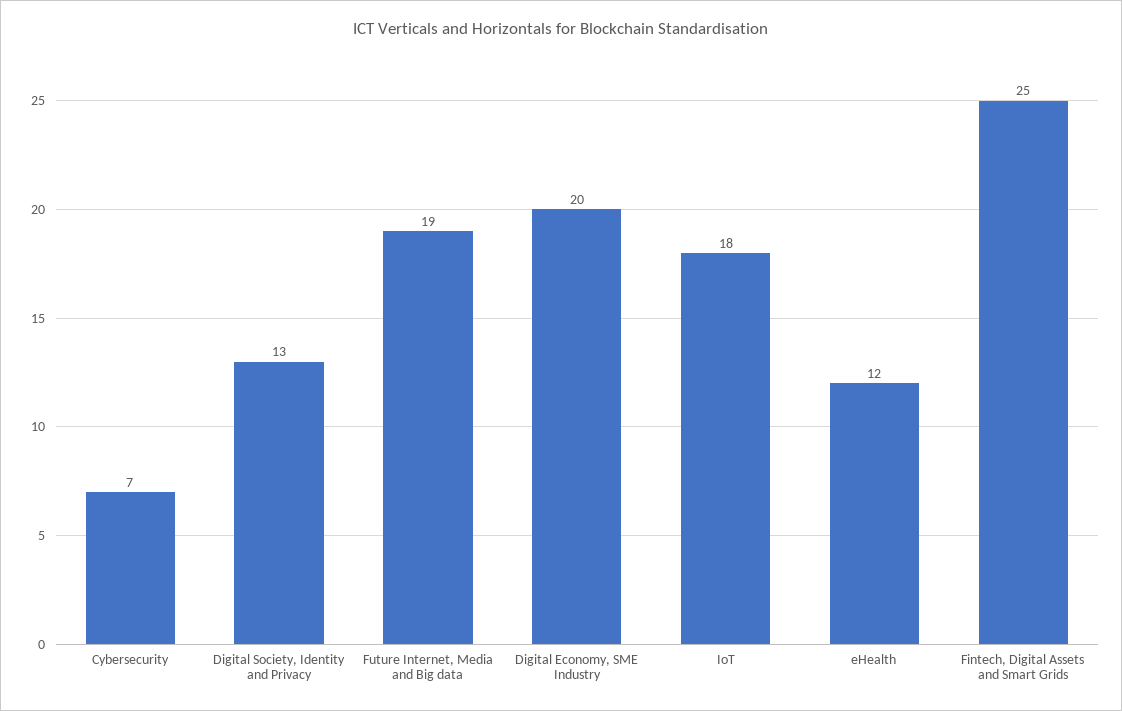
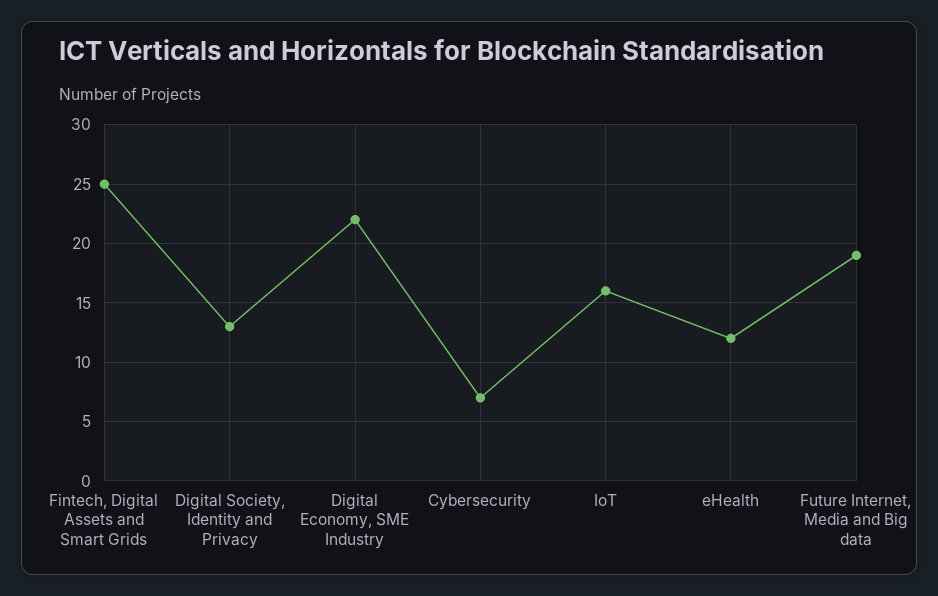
  {
    "Cybersecurity": 7,
    "Digital Society, Identity and Privacy": 13,
    "Future Internet, Media and Big data": 19,
-   "Digital Economy, SME Industry": 20,
+   "Digital Economy, SME Industry": 22,
-   "IoT": 18,
+   "IoT": 16,
    "eHealth": 12,
    "Fintech, Digital Assets and Smart Grids": 25
  }

